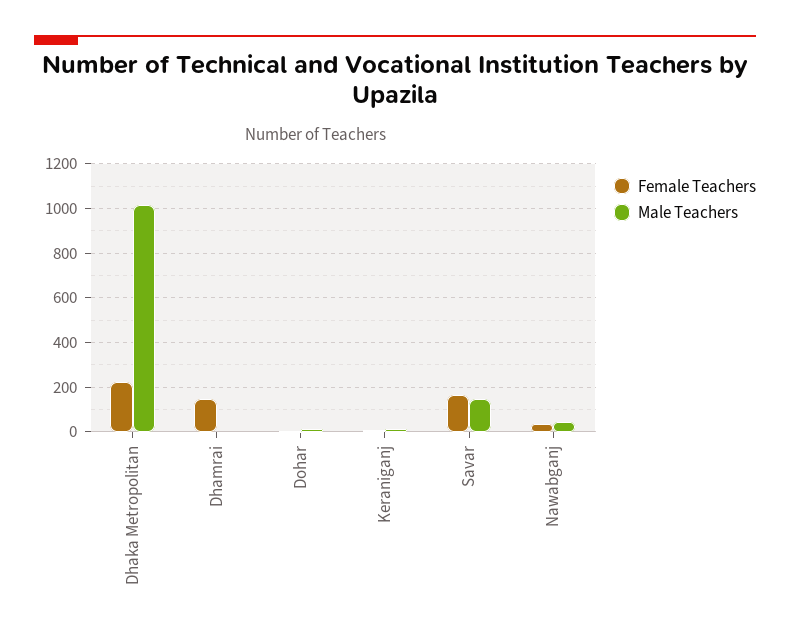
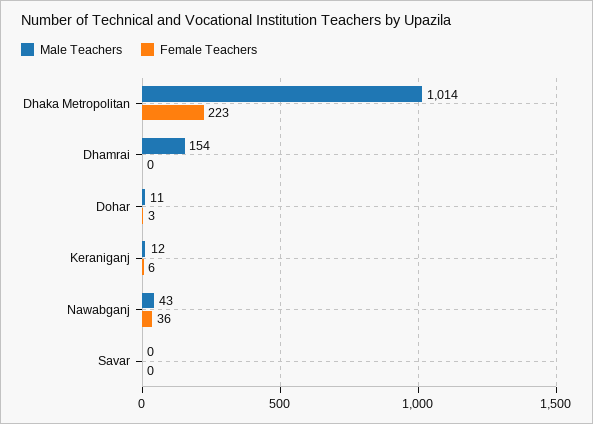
  {
    "Female Teachers": {
      "Dhaka Metropolitan": 223,
-     "Dhamrai": 150,
+     "Dhamrai": 0,
      "Dohar": 3,
      "Keraniganj": 6,
-     "Savar": 150,
+     "Savar": 0,
      "Nawabganj": 36
    },
    "Male Teachers": {
      "Dhaka Metropolitan": 1014,
-     "Dhamrai": 0,
+     "Dhamrai": 154,
      "Dohar": 11,
      "Keraniganj": 12,
-     "Savar": 150,
+     "Savar": 0,
      "Nawabganj": 43
    }
  }

